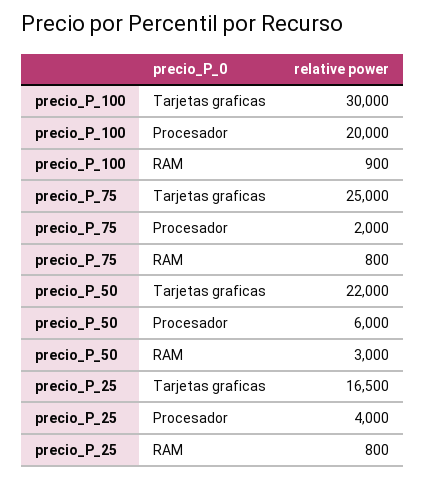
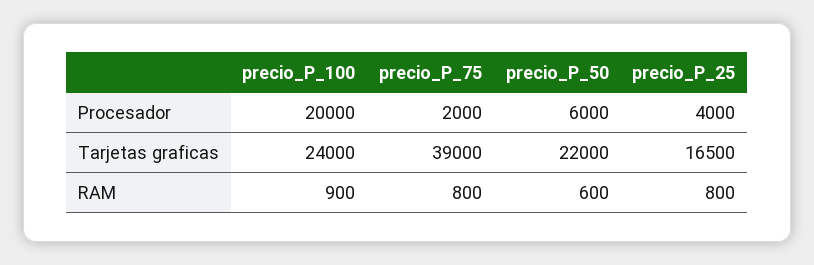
  {
    "precio_P_100": {
-     "Tarjetas graficas": 30000,
+     "Tarjetas graficas": 24000,
      "Procesador": 20000,
      "RAM": 900
    },
    "precio_P_75": {
-     "Tarjetas graficas": 25000,
+     "Tarjetas graficas": 39000,
      "Procesador": 2000,
      "RAM": 800
    },
    "precio_P_50": {
      "Tarjetas graficas": 22000,
      "Procesador": 6000,
-     "RAM": 3000
+     "RAM": 600
    },
    "precio_P_25": {
      "Tarjetas graficas": 16500,
      "Procesador": 4000,
      "RAM": 800
    }
  }

